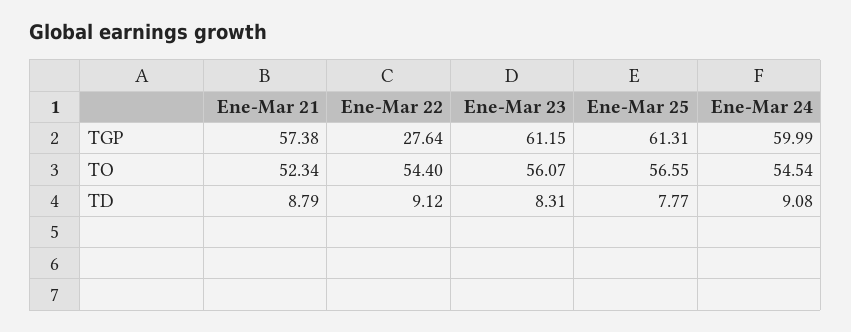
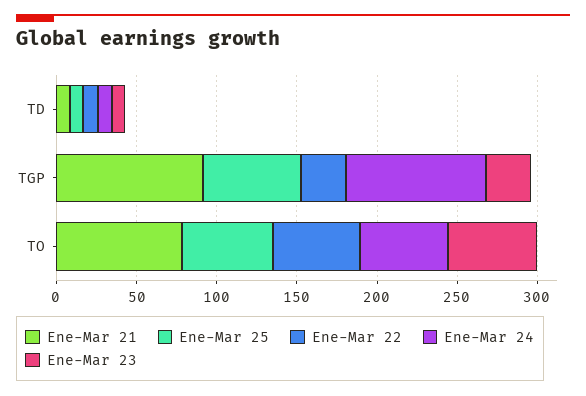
  {
    "Ene-Mar 21": {
-     "TGP": 57.38,
+     "TGP": 90,
-     "TO": 52.34,
+     "TO": 80,
      "TD": 8.79
    },
    "Ene-Mar 22": {
      "TGP": 27.64,
      "TO": 54.4,
      "TD": 9.12
    },
    "Ene-Mar 23": {
-     "TGP": 61.15,
+     "TGP": 30,
      "TO": 56.07,
      "TD": 8.31
    },
    "Ene-Mar 25": {
      "TGP": 61.31,
      "TO": 56.55,
      "TD": 7.77
    },
    "Ene-Mar 24": {
-     "TGP": 59.99,
+     "TGP": 90,
      "TO": 54.54,
      "TD": 9.08
    }
  }

